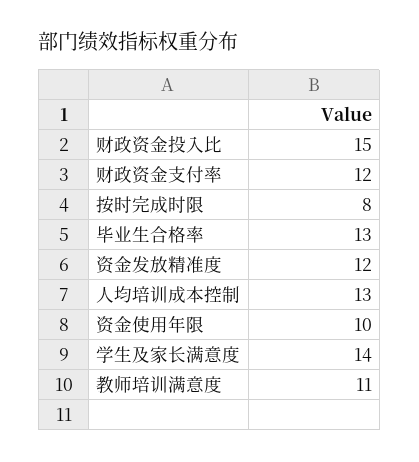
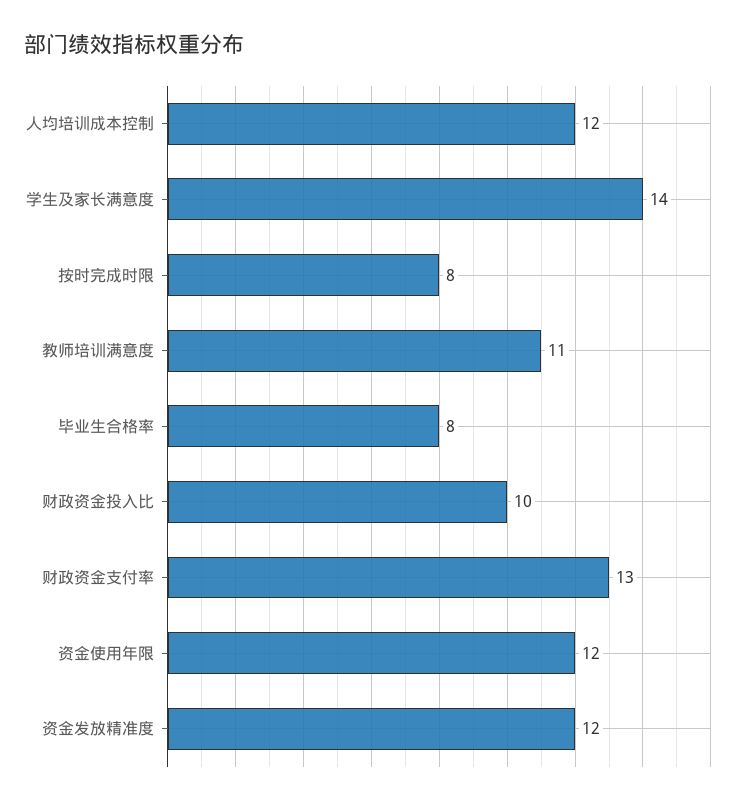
  {
-   "财政资金投入比": 15,
+   "财政资金投入比": 10,
-   "财政资金支付率": 12,
+   "财政资金支付率": 13,
    "按时完成时限": 8,
-   "毕业生合格率": 13,
+   "毕业生合格率": 8,
    "资金发放精准度": 12,
-   "人均培训成本控制": 13,
+   "人均培训成本控制": 12,
-   "资金使用年限": 10,
+   "资金使用年限": 12,
    "学生及家长满意度": 14,
    "教师培训满意度": 11
  }

